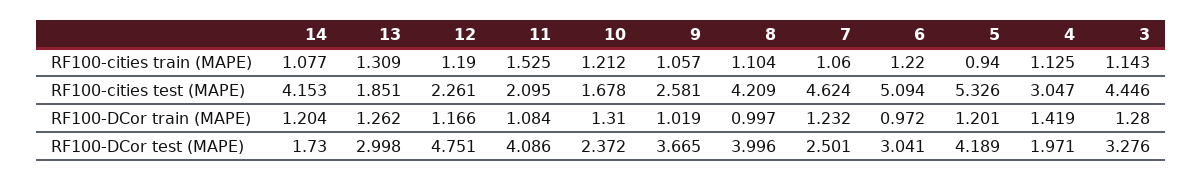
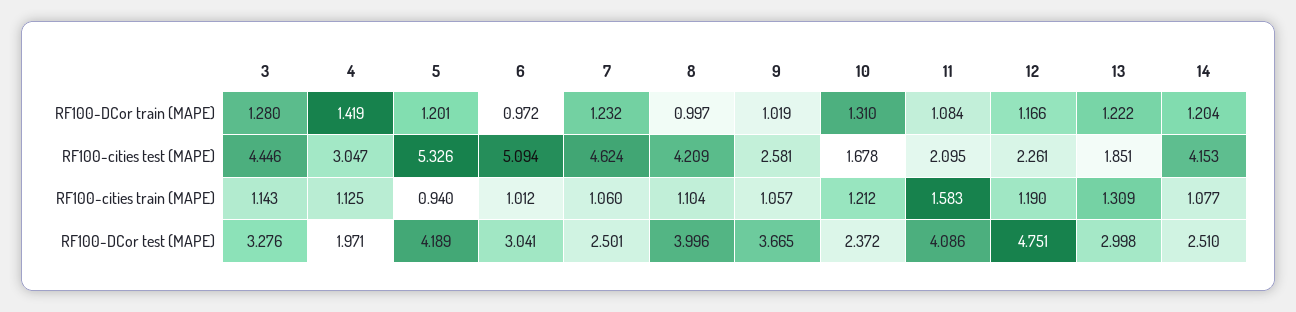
  {
    "14": {
      "RF100-cities train (MAPE)": 1.077,
      "RF100-cities test (MAPE)": 4.153,
      "RF100-DCor train (MAPE)": 1.204,
-     "RF100-DCor test (MAPE)": 1.73
+     "RF100-DCor test (MAPE)": 2.51
    },
    "13": {
      "RF100-cities train (MAPE)": 1.309,
      "RF100-cities test (MAPE)": 1.851,
-     "RF100-DCor train (MAPE)": 1.262,
+     "RF100-DCor train (MAPE)": 1.222,
      "RF100-DCor test (MAPE)": 2.998
    },
    "12": {
      "RF100-cities train (MAPE)": 1.19,
      "RF100-cities test (MAPE)": 2.261,
      "RF100-DCor train (MAPE)": 1.166,
      "RF100-DCor test (MAPE)": 4.751
    },
    "11": {
-     "RF100-cities train (MAPE)": 1.525,
+     "RF100-cities train (MAPE)": 1.583,
      "RF100-cities test (MAPE)": 2.095,
      "RF100-DCor train (MAPE)": 1.084,
      "RF100-DCor test (MAPE)": 4.086
    },
    "10": {
      "RF100-cities train (MAPE)": 1.212,
      "RF100-cities test (MAPE)": 1.678,
      "RF100-DCor train (MAPE)": 1.31,
      "RF100-DCor test (MAPE)": 2.372
    },
    "9": {
      "RF100-cities train (MAPE)": 1.057,
      "RF100-cities test (MAPE)": 2.581,
      "RF100-DCor train (MAPE)": 1.019,
      "RF100-DCor test (MAPE)": 3.665
    },
    "8": {
      "RF100-cities train (MAPE)": 1.104,
      "RF100-cities test (MAPE)": 4.209,
      "RF100-DCor train (MAPE)": 0.997,
      "RF100-DCor test (MAPE)": 3.996
    },
    "7": {
      "RF100-cities train (MAPE)": 1.06,
      "RF100-cities test (MAPE)": 4.624,
      "RF100-DCor train (MAPE)": 1.232,
      "RF100-DCor test (MAPE)": 2.501
    },
    "6": {
-     "RF100-cities train (MAPE)": 1.22,
+     "RF100-cities train (MAPE)": 1.012,
      "RF100-cities test (MAPE)": 5.094,
      "RF100-DCor train (MAPE)": 0.972,
      "RF100-DCor test (MAPE)": 3.041
    },
    "5": {
      "RF100-cities train (MAPE)": 0.94,
      "RF100-cities test (MAPE)": 5.326,
      "RF100-DCor train (MAPE)": 1.201,
      "RF100-DCor test (MAPE)": 4.189
    },
    "4": {
      "RF100-cities train (MAPE)": 1.125,
      "RF100-cities test (MAPE)": 3.047,
      "RF100-DCor train (MAPE)": 1.419,
      "RF100-DCor test (MAPE)": 1.971
    },
    "3": {
      "RF100-cities train (MAPE)": 1.143,
      "RF100-cities test (MAPE)": 4.446,
      "RF100-DCor train (MAPE)": 1.28,
      "RF100-DCor test (MAPE)": 3.276
    }
  }

